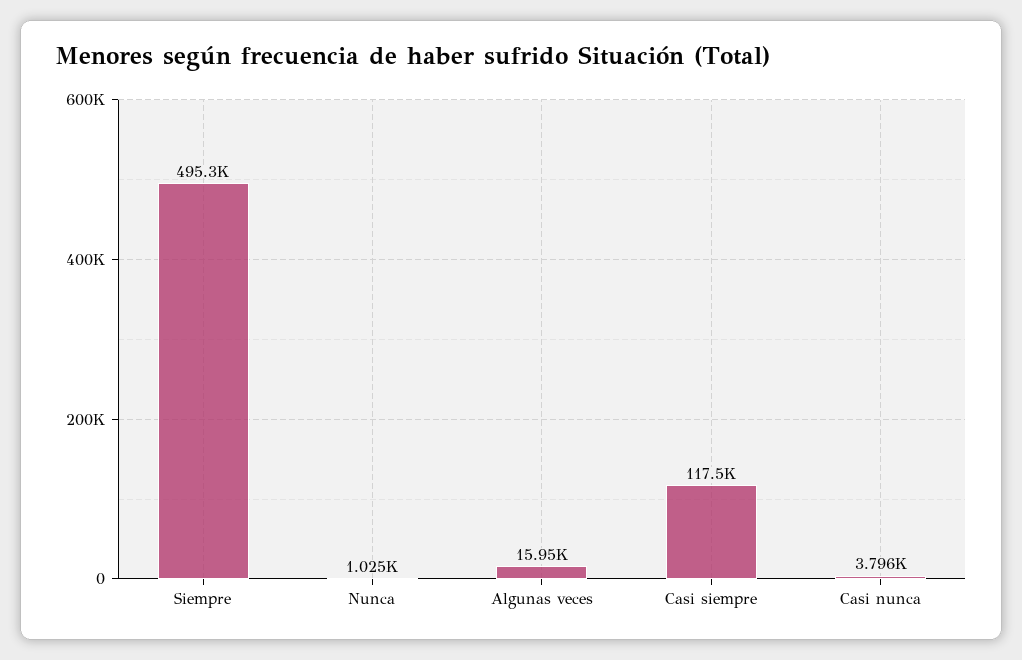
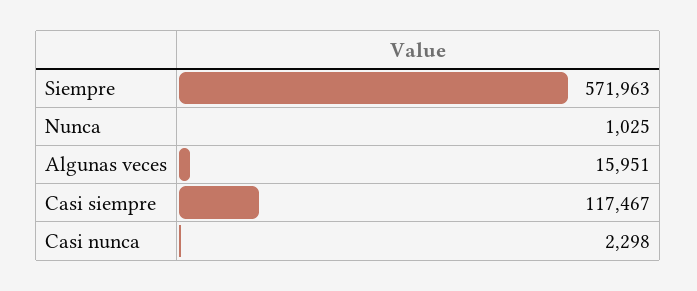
  {
-   "Siempre": 495300,
+   "Siempre": 571963,
    "Nunca": 1025,
    "Algunas veces": 15951,
    "Casi siempre": 117467,
-   "Casi nunca": 3796
+   "Casi nunca": 2298
  }

